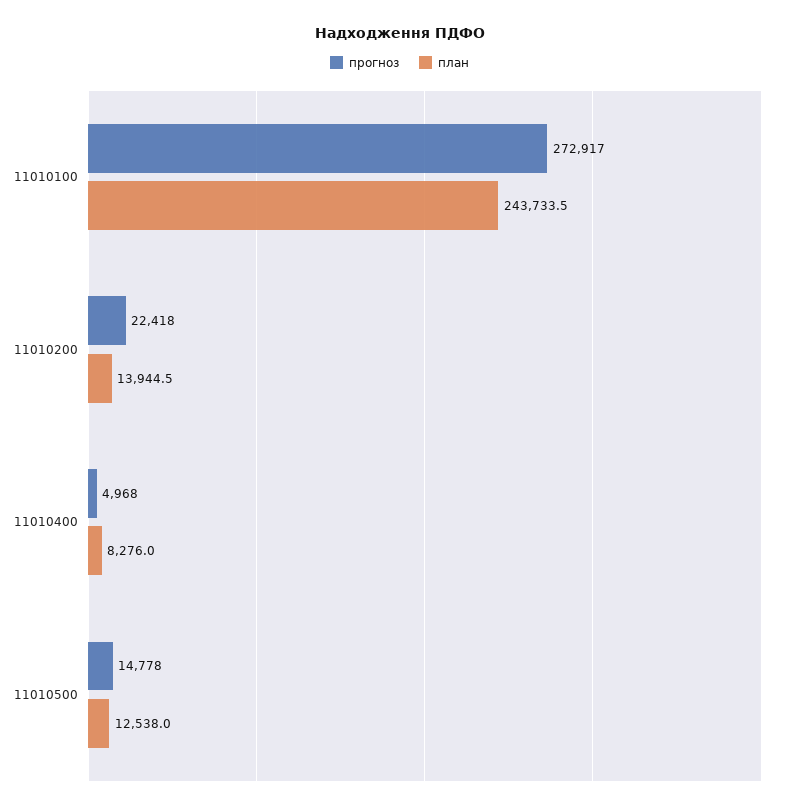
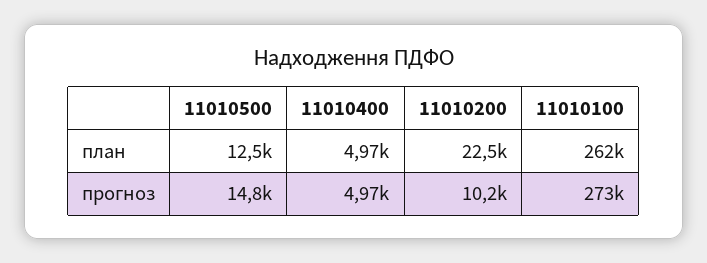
  {
    "прогноз": {
      "11010100": 272917,
-     "11010200": 22418,
+     "11010200": 10200,
      "11010400": 4968,
      "11010500": 14778
    },
    "план": {
-     "11010100": 243733.5,
+     "11010100": 262000,
-     "11010200": 13944.5,
+     "11010200": 22500,
-     "11010400": 8276,
+     "11010400": 4970,
      "11010500": 12538
    }
  }

